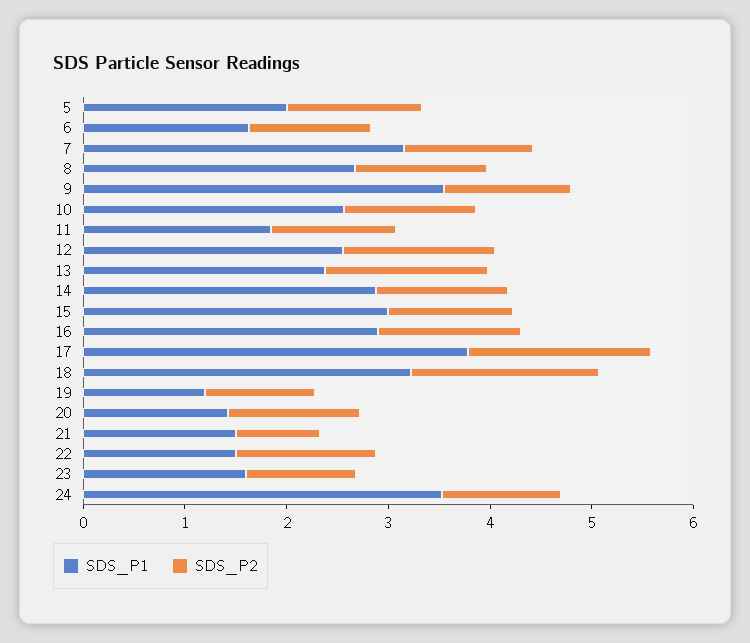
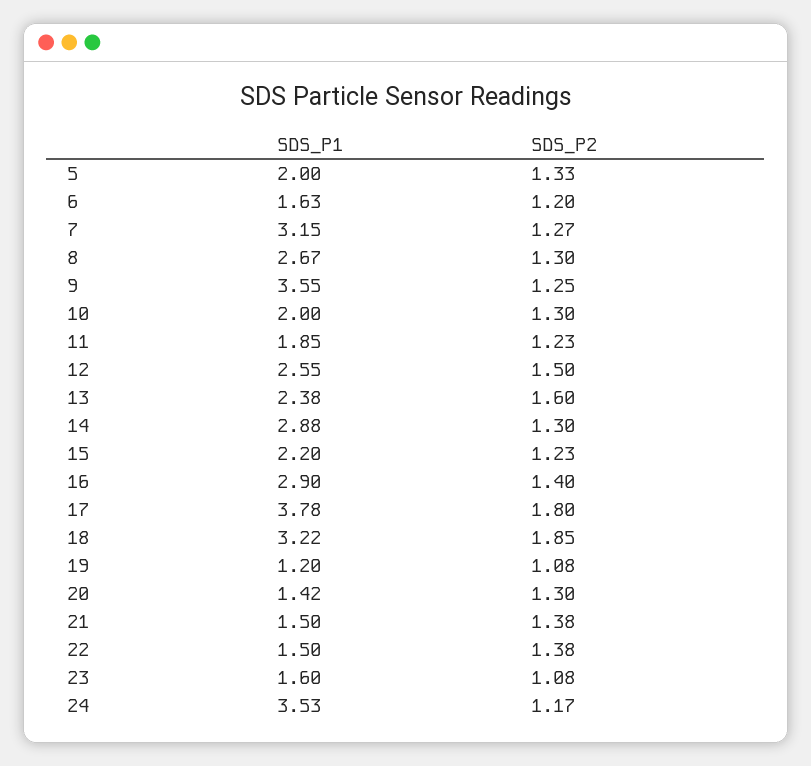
  {
    "SDS_P1": {
      "5": 2,
      "6": 1.63,
      "7": 3.15,
      "8": 2.67,
      "9": 3.55,
-     "10": 2.6,
+     "10": 2,
      "11": 1.85,
      "12": 2.55,
      "13": 2.38,
      "14": 2.88,
-     "15": 3,
+     "15": 2.2,
      "16": 2.9,
      "17": 3.78,
      "18": 3.22,
      "19": 1.2,
      "20": 1.42,
      "21": 1.5,
      "22": 1.5,
      "23": 1.6,
      "24": 3.53
    },
    "SDS_P2": {
      "5": 1.33,
      "6": 1.2,
      "7": 1.27,
      "8": 1.3,
      "9": 1.25,
      "10": 1.3,
      "11": 1.23,
      "12": 1.5,
      "13": 1.6,
      "14": 1.3,
      "15": 1.23,
      "16": 1.4,
      "17": 1.8,
      "18": 1.85,
      "19": 1.08,
      "20": 1.3,
-     "21": 0.8,
+     "21": 1.38,
      "22": 1.38,
      "23": 1.08,
      "24": 1.17
    }
  }

